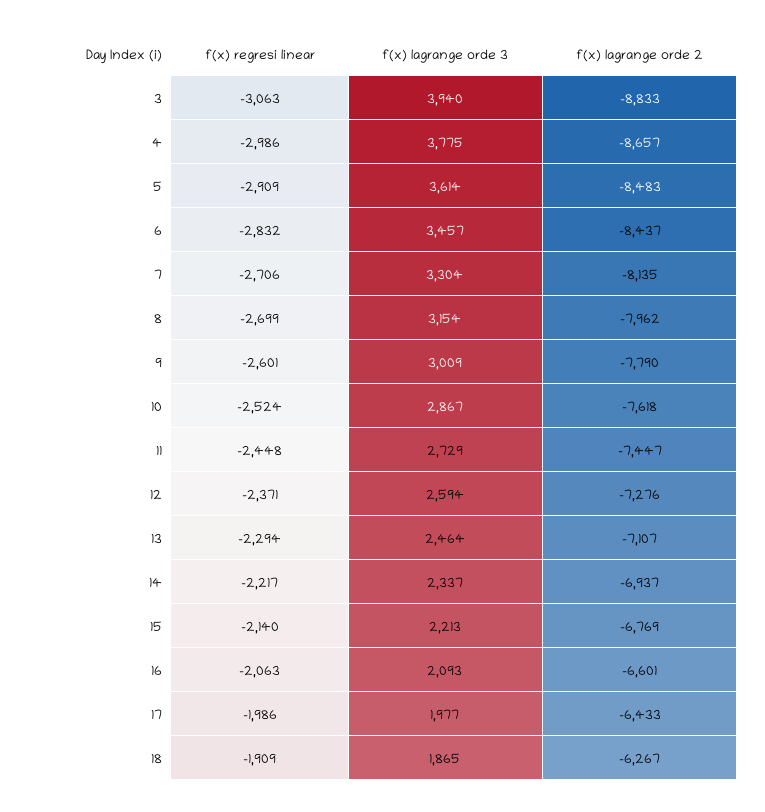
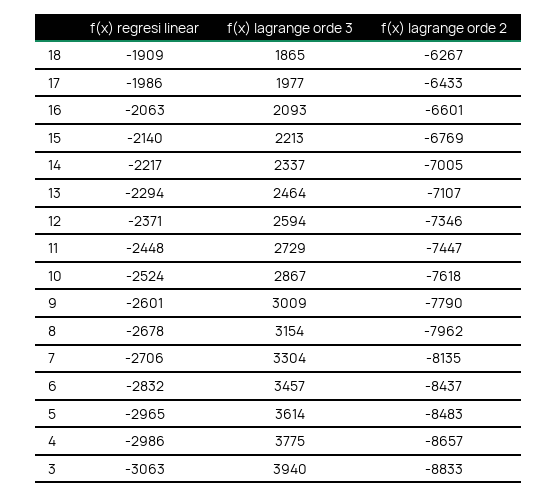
  {
    "f(x) regresi linear": {
      "3": -3063,
      "4": -2986,
-     "5": -2909,
+     "5": -2965,
      "6": -2832,
      "7": -2706,
-     "8": -2699,
+     "8": -2678,
      "9": -2601,
      "10": -2524,
      "11": -2448,
      "12": -2371,
      "13": -2294,
      "14": -2217,
      "15": -2140,
      "16": -2063,
      "17": -1986,
      "18": -1909
    },
    "f(x) lagrange orde 3": {
      "3": 3940,
      "4": 3775,
      "5": 3614,
      "6": 3457,
      "7": 3304,
      "8": 3154,
      "9": 3009,
      "10": 2867,
      "11": 2729,
      "12": 2594,
      "13": 2464,
      "14": 2337,
      "15": 2213,
      "16": 2093,
      "17": 1977,
      "18": 1865
    },
    "f(x) lagrange orde 2": {
      "3": -8833,
      "4": -8657,
      "5": -8483,
      "6": -8437,
      "7": -8135,
      "8": -7962,
      "9": -7790,
      "10": -7618,
      "11": -7447,
-     "12": -7276,
+     "12": -7346,
      "13": -7107,
-     "14": -6937,
+     "14": -7005,
      "15": -6769,
      "16": -6601,
      "17": -6433,
      "18": -6267
    }
  }

